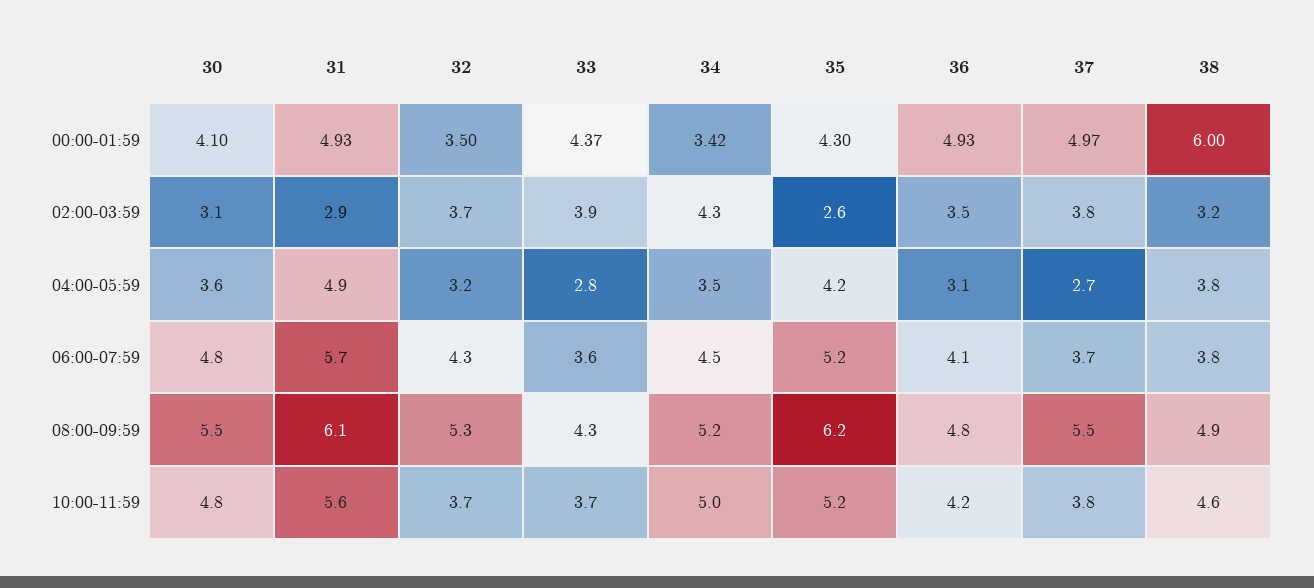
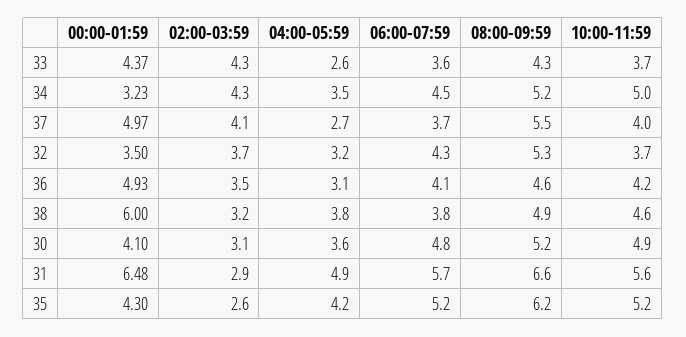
  {
    "30": {
      "00:00-01:59": 4.1,
      "02:00-03:59": 3.1,
      "04:00-05:59": 3.6,
      "06:00-07:59": 4.8,
-     "08:00-09:59": 5.5,
+     "08:00-09:59": 5.2,
-     "10:00-11:59": 4.8
+     "10:00-11:59": 4.9
    },
    "31": {
-     "00:00-01:59": 4.93,
+     "00:00-01:59": 6.48,
      "02:00-03:59": 2.9,
      "04:00-05:59": 4.9,
      "06:00-07:59": 5.7,
-     "08:00-09:59": 6.1,
+     "08:00-09:59": 6.6,
      "10:00-11:59": 5.6
    },
    "32": {
      "00:00-01:59": 3.5,
      "02:00-03:59": 3.7,
      "04:00-05:59": 3.2,
      "06:00-07:59": 4.3,
      "08:00-09:59": 5.3,
      "10:00-11:59": 3.7
    },
    "33": {
      "00:00-01:59": 4.37,
-     "02:00-03:59": 3.9,
+     "02:00-03:59": 4.3,
-     "04:00-05:59": 2.8,
+     "04:00-05:59": 2.6,
      "06:00-07:59": 3.6,
      "08:00-09:59": 4.3,
      "10:00-11:59": 3.7
    },
    "34": {
-     "00:00-01:59": 3.42,
+     "00:00-01:59": 3.23,
      "02:00-03:59": 4.3,
      "04:00-05:59": 3.5,
      "06:00-07:59": 4.5,
      "08:00-09:59": 5.2,
      "10:00-11:59": 5
    },
    "35": {
      "00:00-01:59": 4.3,
      "02:00-03:59": 2.6,
      "04:00-05:59": 4.2,
      "06:00-07:59": 5.2,
      "08:00-09:59": 6.2,
      "10:00-11:59": 5.2
    },
    "36": {
      "00:00-01:59": 4.93,
      "02:00-03:59": 3.5,
      "04:00-05:59": 3.1,
      "06:00-07:59": 4.1,
-     "08:00-09:59": 4.8,
+     "08:00-09:59": 4.6,
      "10:00-11:59": 4.2
    },
    "37": {
      "00:00-01:59": 4.97,
-     "02:00-03:59": 3.8,
+     "02:00-03:59": 4.1,
      "04:00-05:59": 2.7,
      "06:00-07:59": 3.7,
      "08:00-09:59": 5.5,
-     "10:00-11:59": 3.8
+     "10:00-11:59": 4
    },
    "38": {
      "00:00-01:59": 6,
      "02:00-03:59": 3.2,
      "04:00-05:59": 3.8,
      "06:00-07:59": 3.8,
      "08:00-09:59": 4.9,
      "10:00-11:59": 4.6
    }
  }

